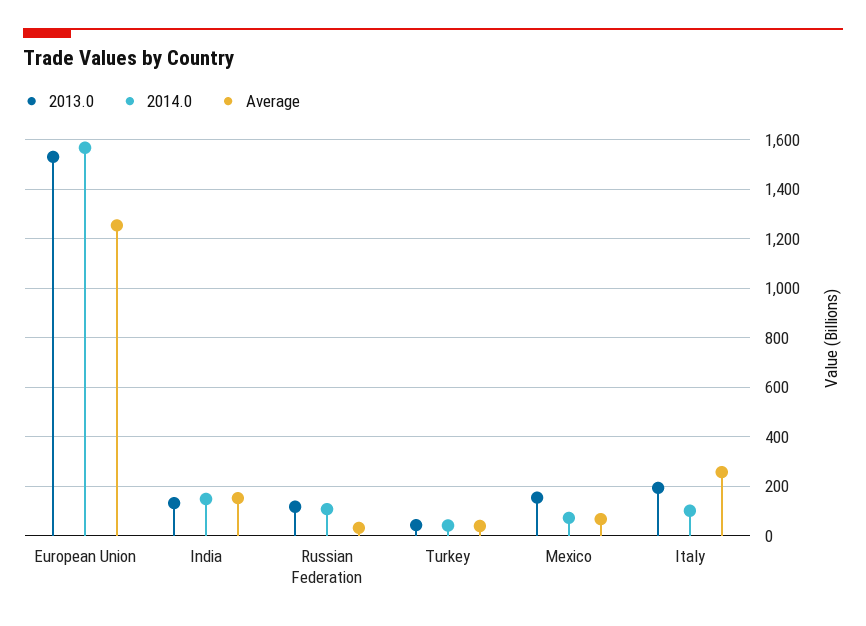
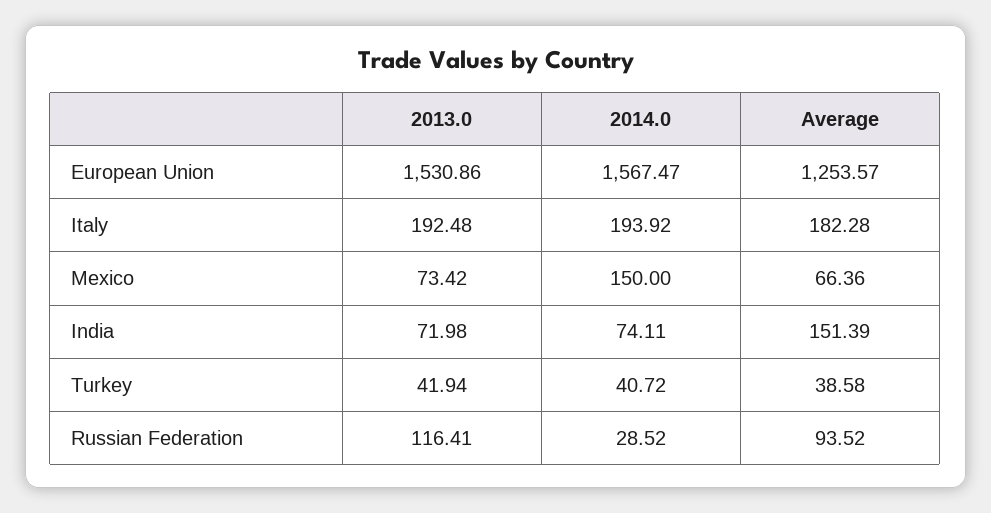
  {
    "2013.0": {
      "European Union": 1530.86,
-     "India": 125,
+     "India": 71.98,
      "Russian Federation": 116.41,
      "Turkey": 41.94,
-     "Mexico": 150,
+     "Mexico": 73.42,
      "Italy": 192.48
    },
    "2014.0": {
      "European Union": 1567.47,
-     "India": 150,
+     "India": 74.11,
-     "Russian Federation": 100,
+     "Russian Federation": 28.52,
      "Turkey": 40.72,
-     "Mexico": 75,
+     "Mexico": 150,
-     "Italy": 100
+     "Italy": 193.92
    },
    "Average": {
      "European Union": 1253.57,
      "India": 151.39,
-     "Russian Federation": 25,
+     "Russian Federation": 93.52,
      "Turkey": 38.58,
      "Mexico": 66.36,
-     "Italy": 250
+     "Italy": 182.28
    }
  }

